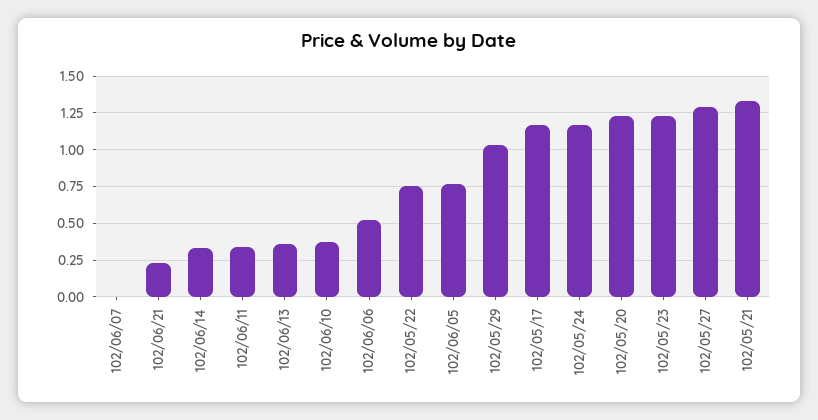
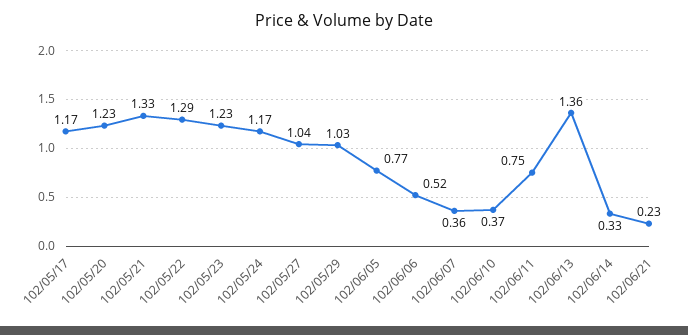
  {
-   "102/06/07": 0,
+   "102/06/07": 0.36,
    "102/06/21": 0.23,
    "102/06/14": 0.33,
-   "102/06/11": 0.35,
+   "102/06/11": 0.75,
-   "102/06/13": 0.35,
+   "102/06/13": 1.36,
    "102/06/10": 0.37,
    "102/06/06": 0.52,
-   "102/05/22": 0.75,
+   "102/05/22": 1.29,
    "102/06/05": 0.77,
    "102/05/29": 1.03,
    "102/05/17": 1.17,
    "102/05/24": 1.17,
    "102/05/20": 1.23,
    "102/05/23": 1.23,
-   "102/05/27": 1.3,
+   "102/05/27": 1.04,
    "102/05/21": 1.33
  }

